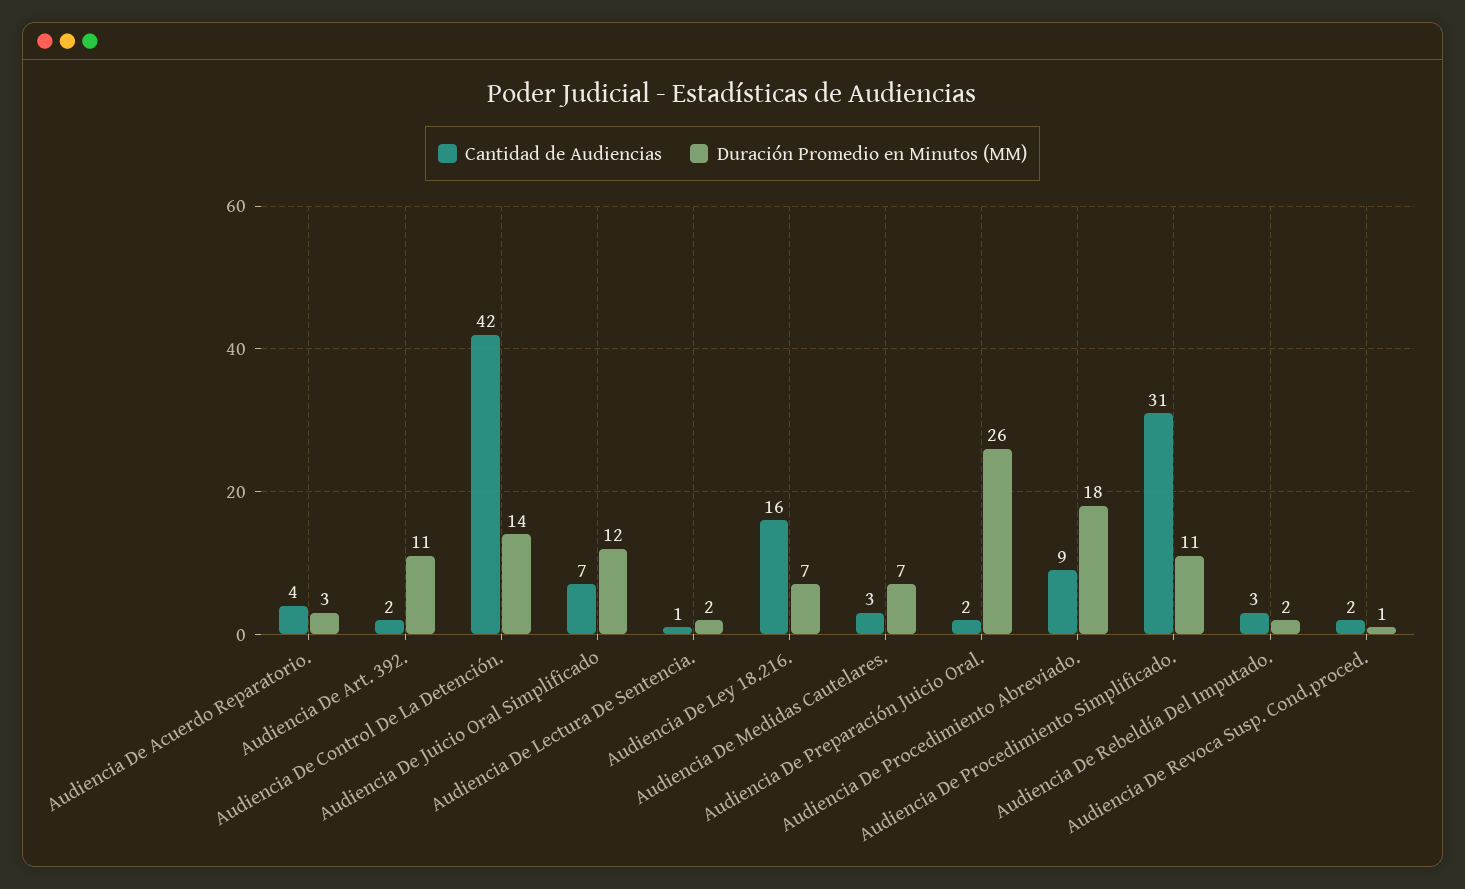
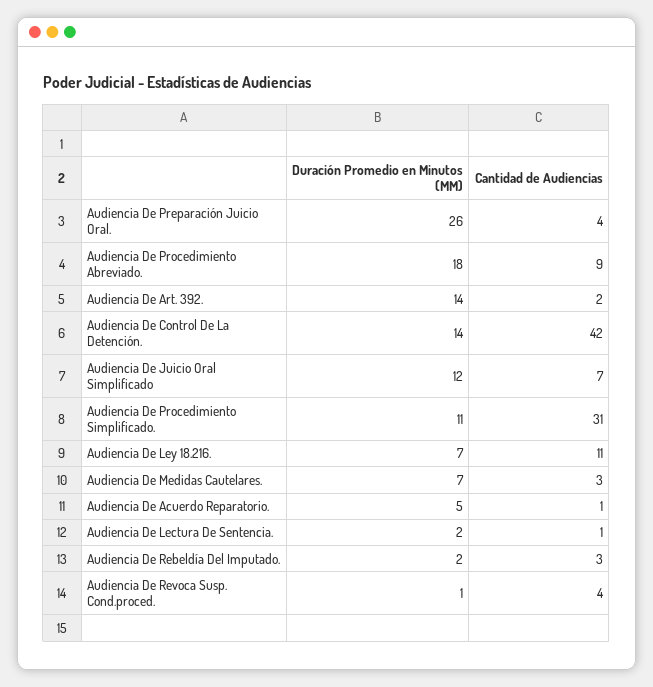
  {
    "Cantidad de Audiencias": {
-     "Audiencia De Acuerdo Reparatorio.": 4,
+     "Audiencia De Acuerdo Reparatorio.": 1,
      "Audiencia De Art. 392.": 2,
      "Audiencia De Control De La Detención.": 42,
      "Audiencia De Juicio Oral Simplificado": 7,
      "Audiencia De Lectura De Sentencia.": 1,
-     "Audiencia De Ley 18.216.": 16,
+     "Audiencia De Ley 18.216.": 11,
      "Audiencia De Medidas Cautelares.": 3,
-     "Audiencia De Preparación Juicio Oral.": 2,
+     "Audiencia De Preparación Juicio Oral.": 4,
      "Audiencia De Procedimiento Abreviado.": 9,
      "Audiencia De Procedimiento Simplificado.": 31,
      "Audiencia De Rebeldía Del Imputado.": 3,
-     "Audiencia De Revoca Susp. Cond.proced.": 2
+     "Audiencia De Revoca Susp. Cond.proced.": 4
    },
    "Duración Promedio en Minutos (MM)": {
-     "Audiencia De Acuerdo Reparatorio.": 3,
+     "Audiencia De Acuerdo Reparatorio.": 5,
-     "Audiencia De Art. 392.": 11,
+     "Audiencia De Art. 392.": 14,
      "Audiencia De Control De La Detención.": 14,
      "Audiencia De Juicio Oral Simplificado": 12,
      "Audiencia De Lectura De Sentencia.": 2,
      "Audiencia De Ley 18.216.": 7,
      "Audiencia De Medidas Cautelares.": 7,
      "Audiencia De Preparación Juicio Oral.": 26,
      "Audiencia De Procedimiento Abreviado.": 18,
      "Audiencia De Procedimiento Simplificado.": 11,
      "Audiencia De Rebeldía Del Imputado.": 2,
      "Audiencia De Revoca Susp. Cond.proced.": 1
    }
  }

